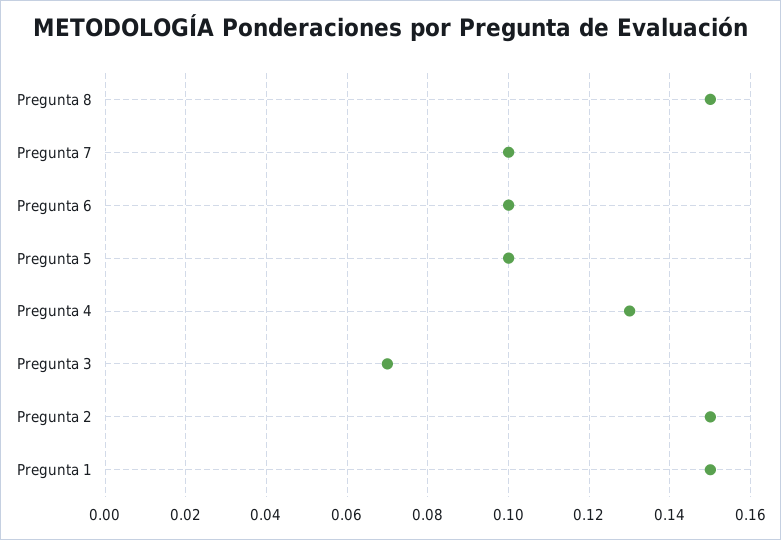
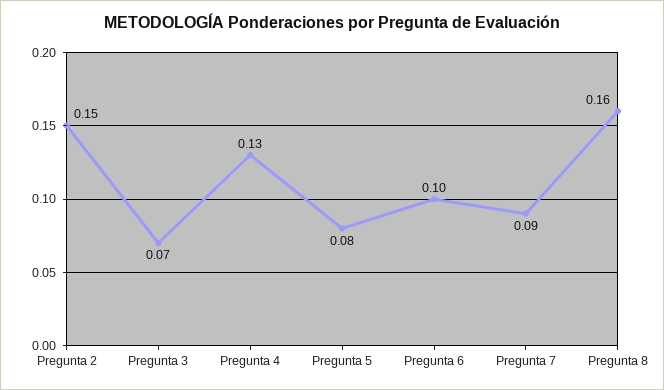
  {
-   "Pregunta 8": 0.15,
+   "Pregunta 8": 0.16,
-   "Pregunta 7": 0.1,
+   "Pregunta 7": 0.09,
    "Pregunta 6": 0.1,
-   "Pregunta 5": 0.1,
+   "Pregunta 5": 0.08,
    "Pregunta 4": 0.13,
    "Pregunta 3": 0.07,
-   "Pregunta 2": 0.15,
+   "Pregunta 2": 0.15
-   "Pregunta 1": 0.15
  }

